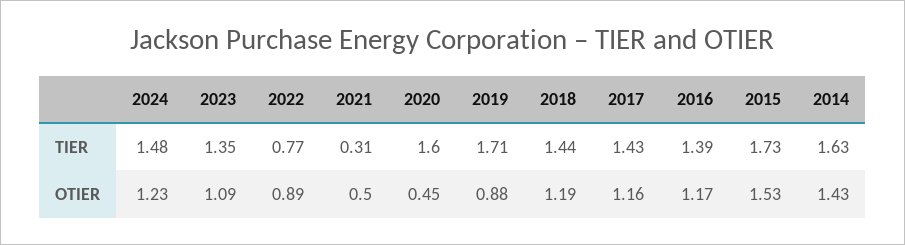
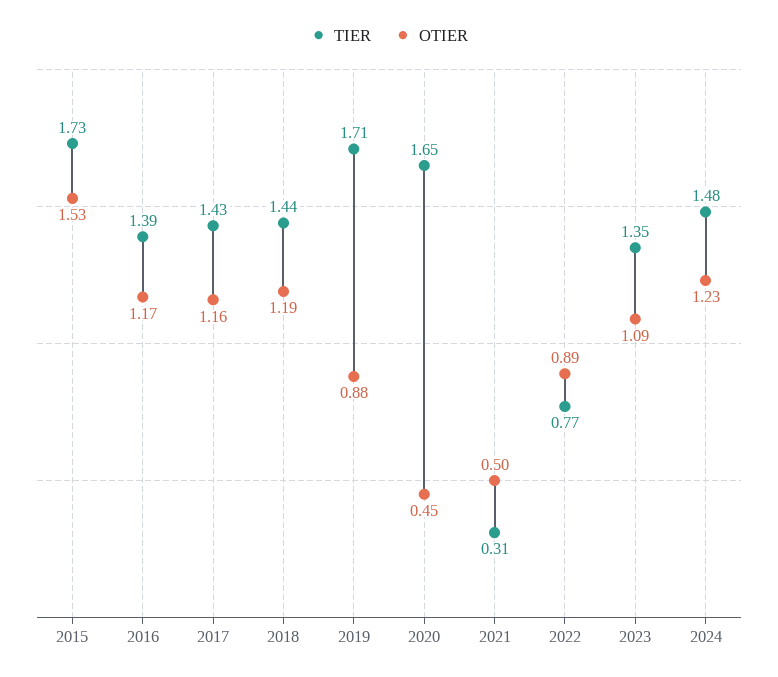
  {
    "TIER": {
      "2024": 1.48,
      "2023": 1.35,
      "2022": 0.77,
      "2021": 0.31,
-     "2020": 1.6,
+     "2020": 1.65,
      "2019": 1.71,
      "2018": 1.44,
      "2017": 1.43,
      "2016": 1.39,
-     "2015": 1.73,
+     "2015": 1.73
-     "2014": 1.63
    },
    "OTIER": {
      "2024": 1.23,
      "2023": 1.09,
      "2022": 0.89,
      "2021": 0.5,
      "2020": 0.45,
      "2019": 0.88,
      "2018": 1.19,
      "2017": 1.16,
      "2016": 1.17,
-     "2015": 1.53,
+     "2015": 1.53
-     "2014": 1.43
    }
  }

